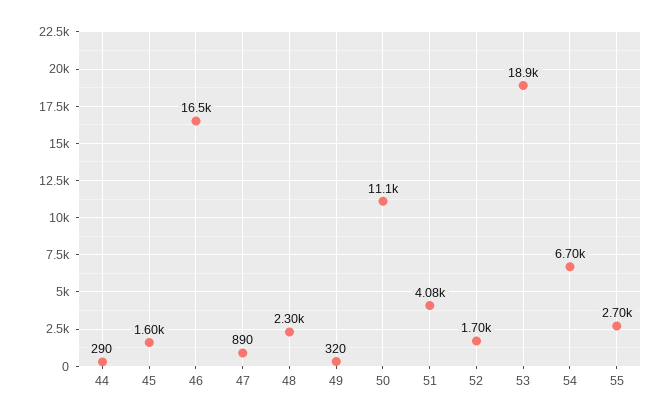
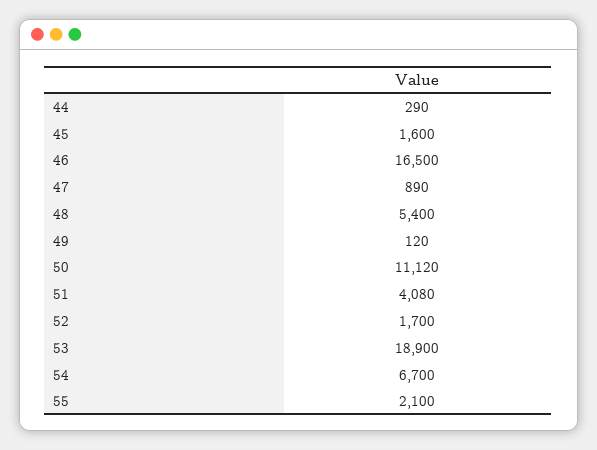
  {
    "44": 290,
    "45": 1600,
    "46": 16500,
    "47": 890,
-   "48": 2300,
+   "48": 5400,
-   "49": 320,
+   "49": 120,
    "50": 11120,
    "51": 4080,
    "52": 1700,
    "53": 18900,
    "54": 6700,
-   "55": 2700
+   "55": 2100
  }

